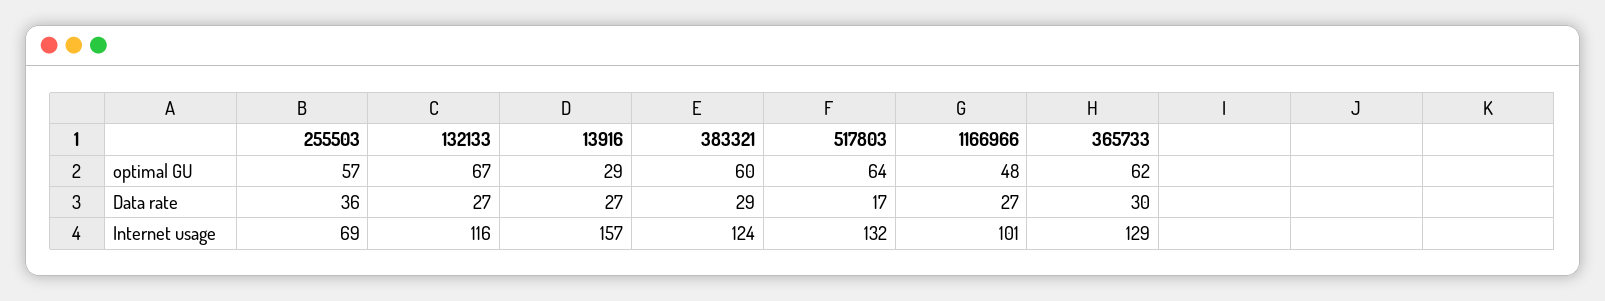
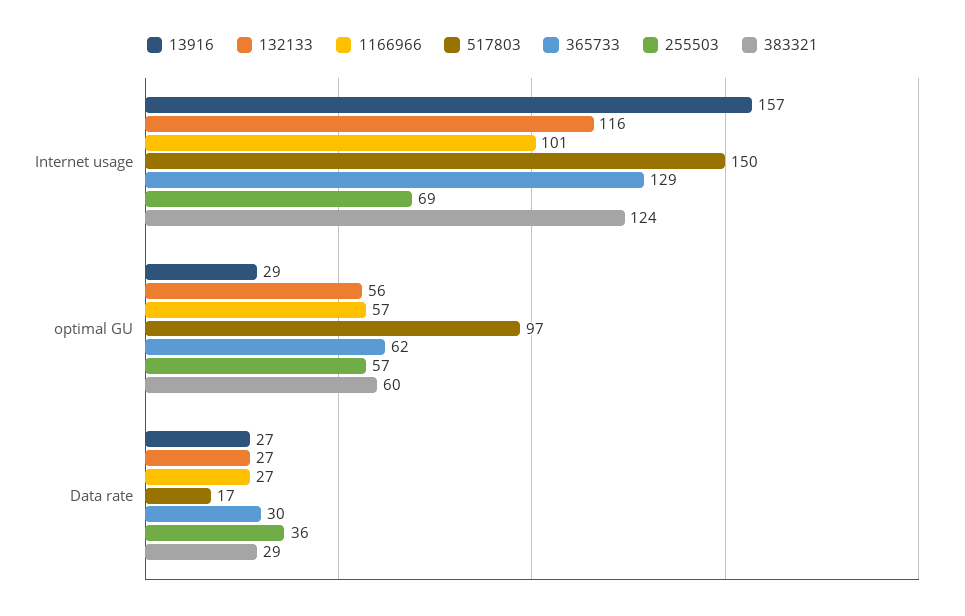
  {
    "255503": {
      "optimal GU": 57,
      "Data rate": 36,
      "Internet usage": 69
    },
    "132133": {
-     "optimal GU": 67,
+     "optimal GU": 56,
      "Data rate": 27,
      "Internet usage": 116
    },
    "13916": {
      "optimal GU": 29,
      "Data rate": 27,
      "Internet usage": 157
    },
    "383321": {
      "optimal GU": 60,
      "Data rate": 29,
      "Internet usage": 124
    },
    "517803": {
-     "optimal GU": 64,
+     "optimal GU": 97,
      "Data rate": 17,
-     "Internet usage": 132
+     "Internet usage": 150
    },
    "1166966": {
-     "optimal GU": 48,
+     "optimal GU": 57,
      "Data rate": 27,
      "Internet usage": 101
    },
    "365733": {
      "optimal GU": 62,
      "Data rate": 30,
      "Internet usage": 129
    }
  }

